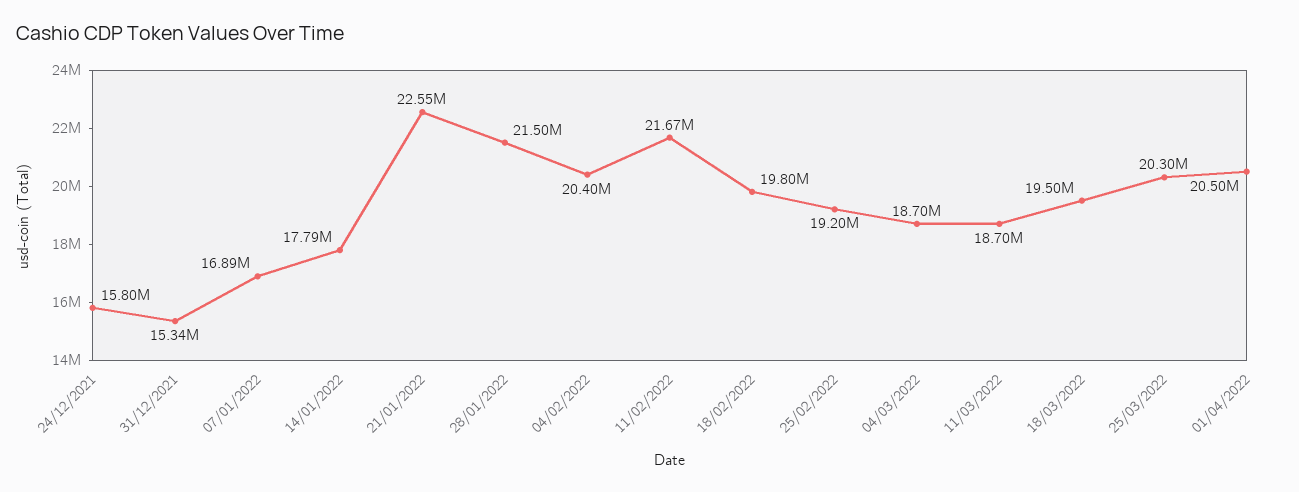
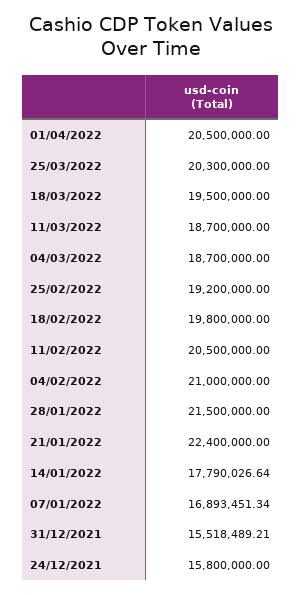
  {
    "24/12/2021": 15800000,
-   "31/12/2021": 15340000,
+   "31/12/2021": 15518489.21,
    "07/01/2022": 16893451.34,
    "14/01/2022": 17790026.64,
-   "21/01/2022": 22550000,
+   "21/01/2022": 22400000,
    "28/01/2022": 21500000,
-   "04/02/2022": 20400000,
+   "04/02/2022": 21000000,
-   "11/02/2022": 21670000,
+   "11/02/2022": 20500000,
    "18/02/2022": 19800000,
    "25/02/2022": 19200000,
    "04/03/2022": 18700000,
    "11/03/2022": 18700000,
    "18/03/2022": 19500000,
    "25/03/2022": 20300000,
    "01/04/2022": 20500000
  }

